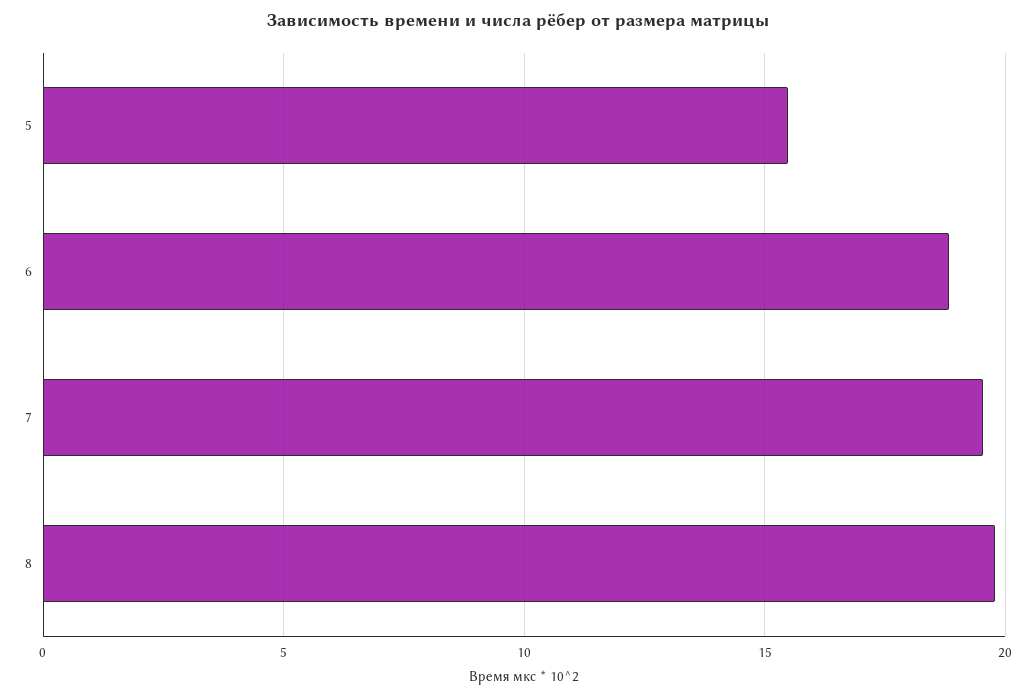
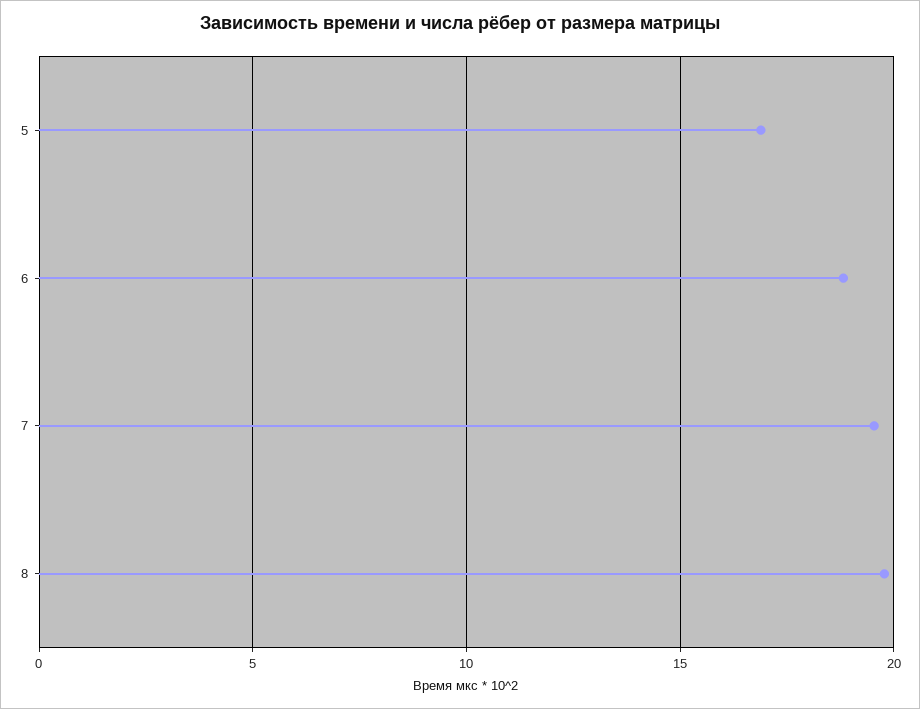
  {
-   "5": 15.5,
+   "5": 17,
    "6": 19,
    "7": 19.5,
    "8": 20
  }

